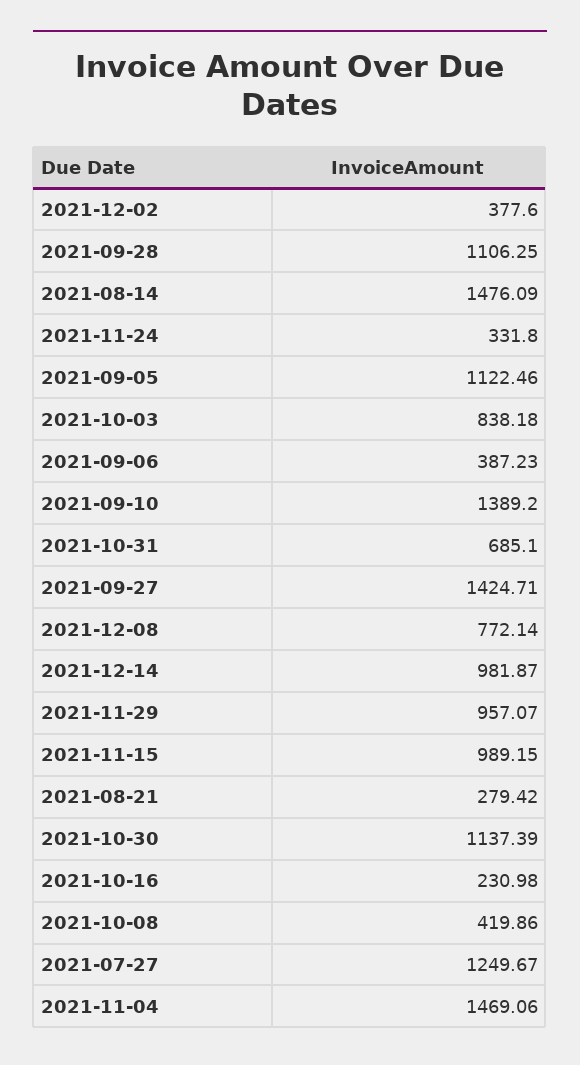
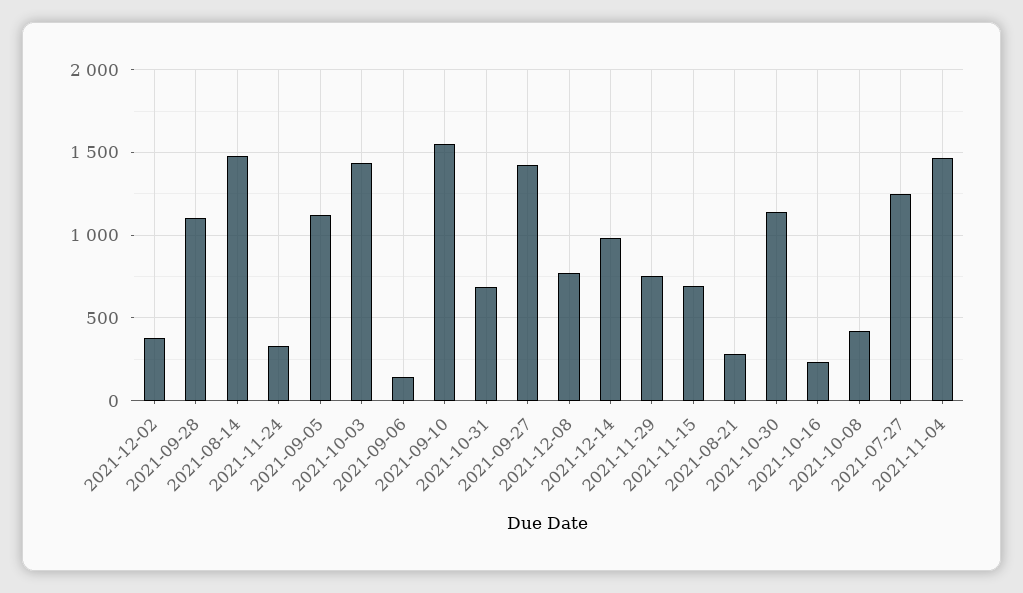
  {
    "2021-12-02": 377.6,
    "2021-09-28": 1106.25,
    "2021-08-14": 1476.09,
    "2021-11-24": 331.8,
    "2021-09-05": 1122.46,
-   "2021-10-03": 838.18,
+   "2021-10-03": 1450,
-   "2021-09-06": 387.23,
+   "2021-09-06": 150,
-   "2021-09-10": 1389.2,
+   "2021-09-10": 1550,
    "2021-10-31": 685.1,
    "2021-09-27": 1424.71,
    "2021-12-08": 772.14,
    "2021-12-14": 981.87,
-   "2021-11-29": 957.07,
+   "2021-11-29": 750,
-   "2021-11-15": 989.15,
+   "2021-11-15": 700,
    "2021-08-21": 279.42,
    "2021-10-30": 1137.39,
    "2021-10-16": 230.98,
    "2021-10-08": 419.86,
    "2021-07-27": 1249.67,
    "2021-11-04": 1469.06
  }

